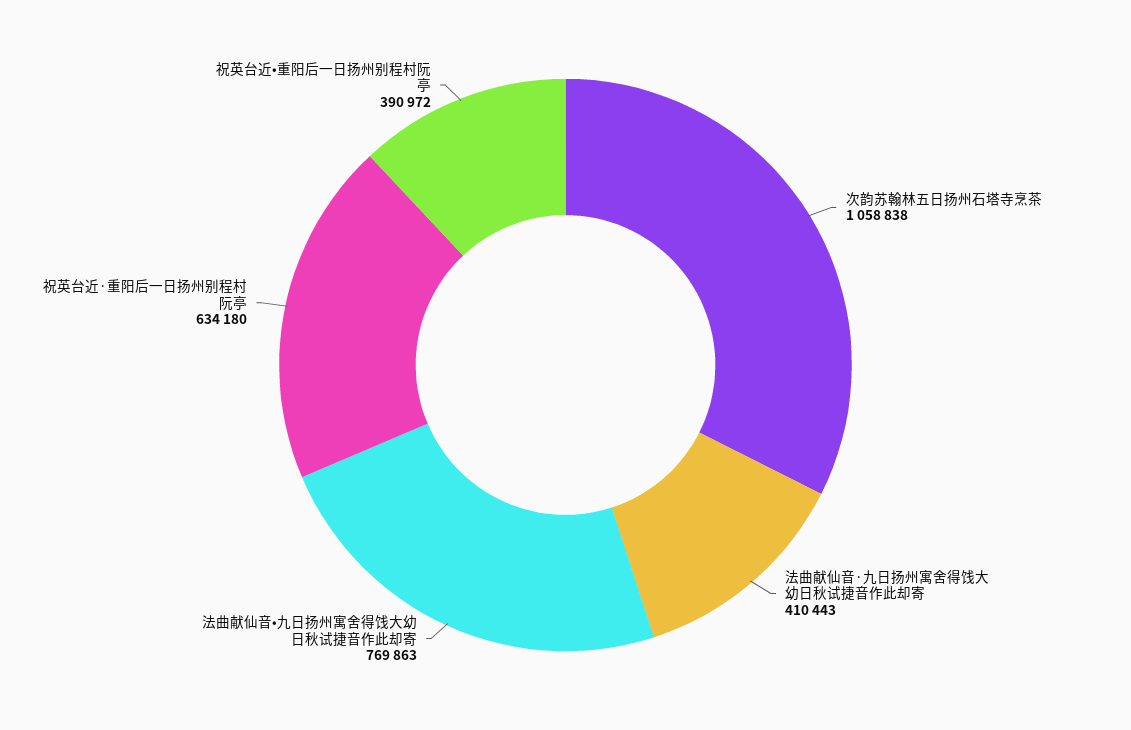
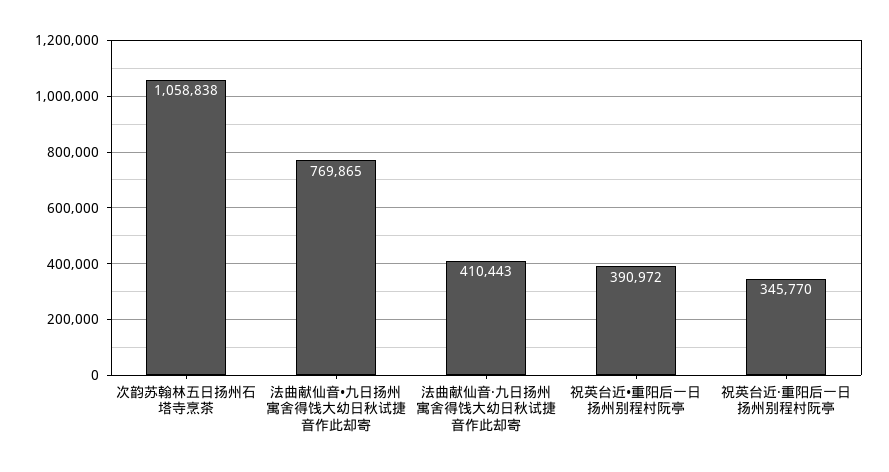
  {
    "次韵苏翰林五日扬州石塔寺烹茶": 1058838,
    "法曲献仙音·九日扬州寓舍得饯大幼日秋试捷音作此却寄": 410443,
-   "法曲献仙音•九日扬州寓舍得饯大幼日秋试捷音作此却寄": 769863,
+   "法曲献仙音•九日扬州寓舍得饯大幼日秋试捷音作此却寄": 769865,
-   "祝英台近·重阳后一日扬州别程村阮亭": 634180,
+   "祝英台近·重阳后一日扬州别程村阮亭": 345770,
    "祝英台近•重阳后一日扬州别程村阮亭": 390972
  }

